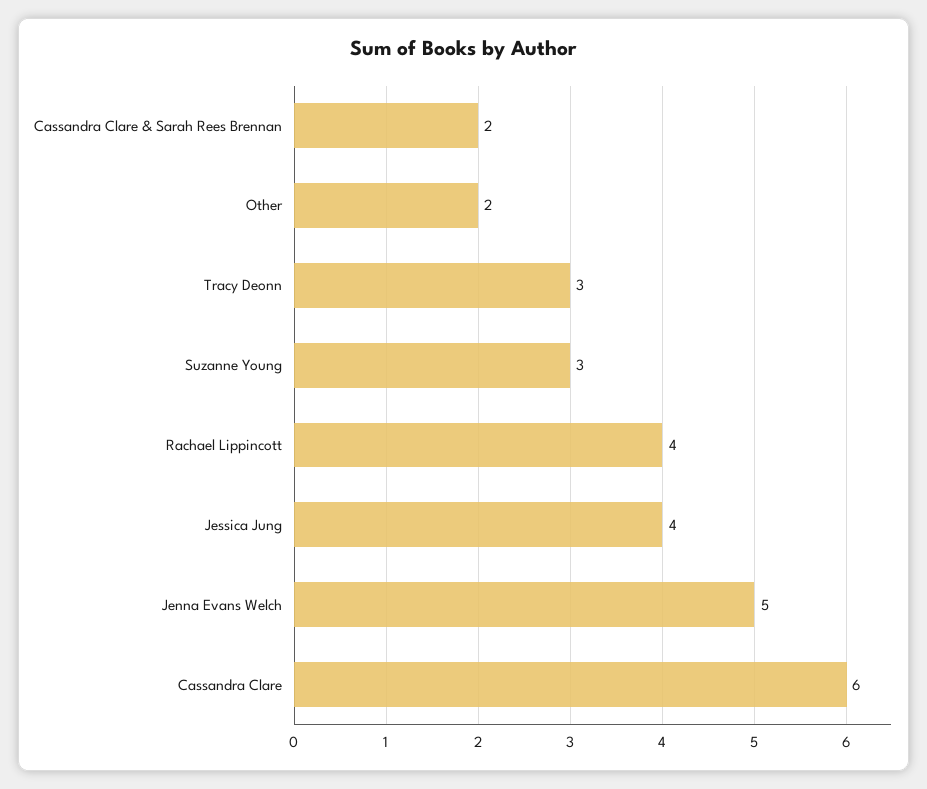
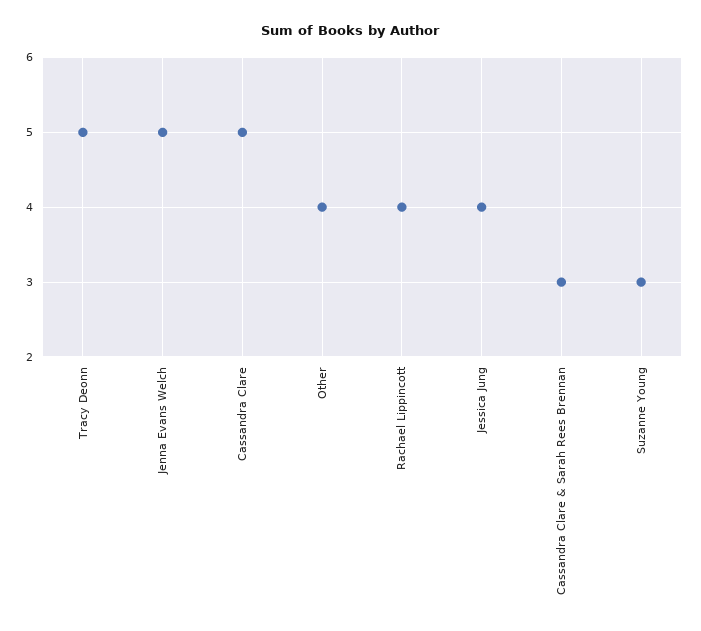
  {
-   "Cassandra Clare & Sarah Rees Brennan": 2,
+   "Cassandra Clare & Sarah Rees Brennan": 3,
-   "Other": 2,
+   "Other": 4,
-   "Tracy Deonn": 3,
+   "Tracy Deonn": 5,
    "Suzanne Young": 3,
    "Rachael Lippincott": 4,
    "Jessica Jung": 4,
    "Jenna Evans Welch": 5,
-   "Cassandra Clare": 6
+   "Cassandra Clare": 5
  }

